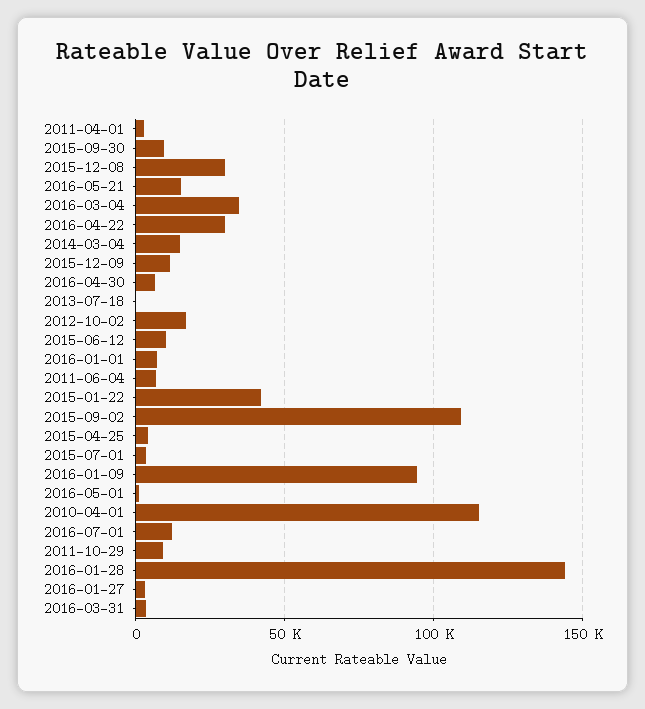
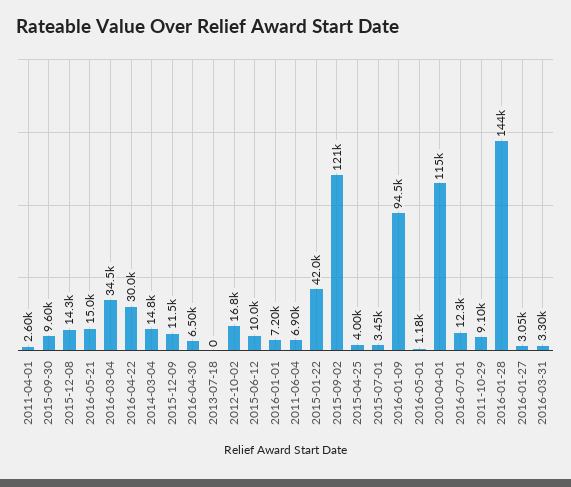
  {
    "2011-04-01": 2600,
    "2015-09-30": 9600,
-   "2015-12-08": 30000,
+   "2015-12-08": 14300,
    "2016-05-21": 15000,
    "2016-03-04": 34500,
    "2016-04-22": 30000,
    "2014-03-04": 14800,
    "2015-12-09": 11500,
    "2016-04-30": 6500,
    "2013-07-18": 0,
    "2012-10-02": 16800,
    "2015-06-12": 10000,
    "2016-01-01": 7200,
    "2011-06-04": 6900,
    "2015-01-22": 42000,
-   "2015-09-02": 110000,
+   "2015-09-02": 121000,
    "2015-04-25": 4000,
    "2015-07-01": 3450,
    "2016-01-09": 94500,
    "2016-05-01": 1180,
    "2010-04-01": 115000,
    "2016-07-01": 12300,
    "2011-10-29": 9100,
    "2016-01-28": 144000,
    "2016-01-27": 3050,
    "2016-03-31": 3300
  }

